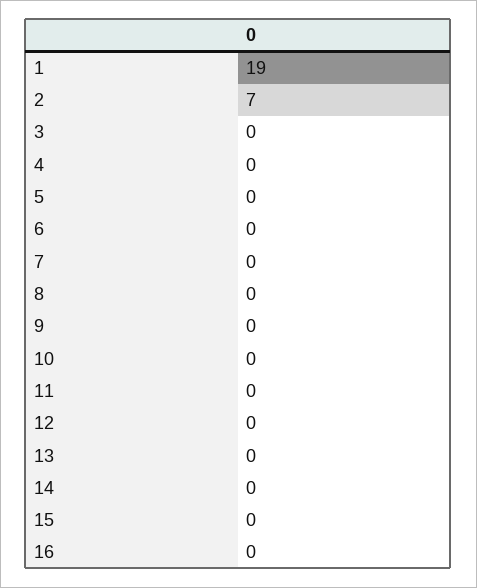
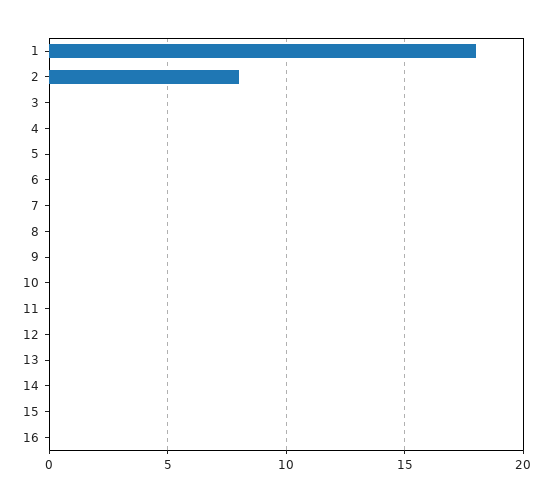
  {
-   "1": 19,
+   "1": 18,
-   "2": 7,
+   "2": 8,
    "3": 0,
    "4": 0,
    "5": 0,
    "6": 0,
    "7": 0,
    "8": 0,
    "9": 0,
    "10": 0,
    "11": 0,
    "12": 0,
    "13": 0,
    "14": 0,
    "15": 0,
    "16": 0
  }

